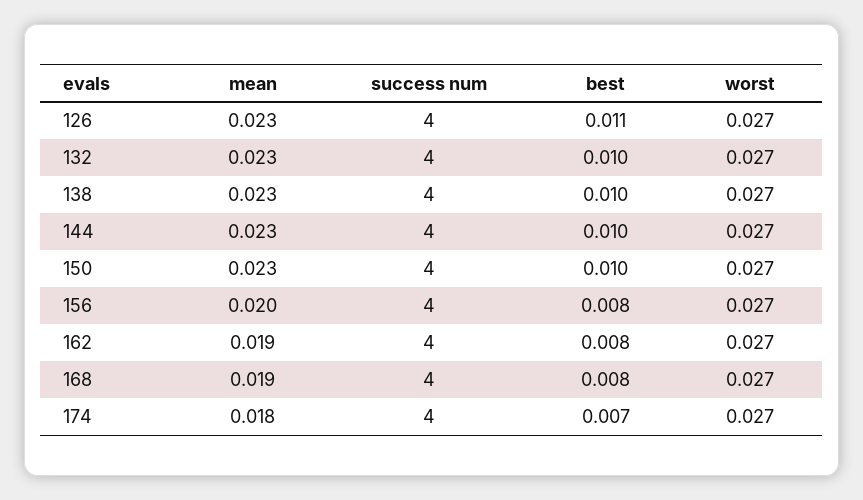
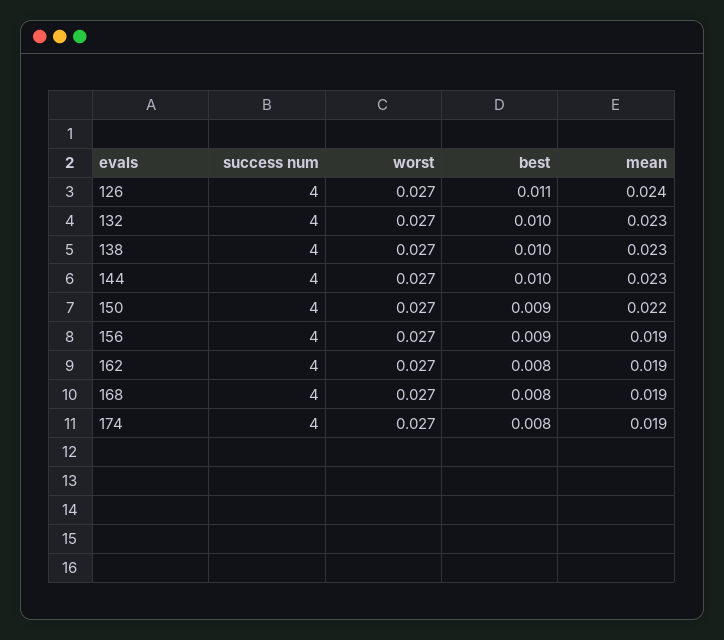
  {
    "mean": {
-     "126": 0.023,
+     "126": 0.024,
      "132": 0.023,
      "138": 0.023,
      "144": 0.023,
-     "150": 0.023,
+     "150": 0.022,
-     "156": 0.02,
+     "156": 0.019,
      "162": 0.019,
      "168": 0.019,
-     "174": 0.018
+     "174": 0.019
    },
    "success num": {
      "126": 4,
      "132": 4,
      "138": 4,
      "144": 4,
      "150": 4,
      "156": 4,
      "162": 4,
      "168": 4,
      "174": 4
    },
    "best": {
      "126": 0.011,
      "132": 0.01,
      "138": 0.01,
      "144": 0.01,
-     "150": 0.01,
+     "150": 0.009,
-     "156": 0.008,
+     "156": 0.009,
      "162": 0.008,
      "168": 0.008,
-     "174": 0.007
+     "174": 0.008
    },
    "worst": {
      "126": 0.027,
      "132": 0.027,
      "138": 0.027,
      "144": 0.027,
      "150": 0.027,
      "156": 0.027,
      "162": 0.027,
      "168": 0.027,
      "174": 0.027
    }
  }

